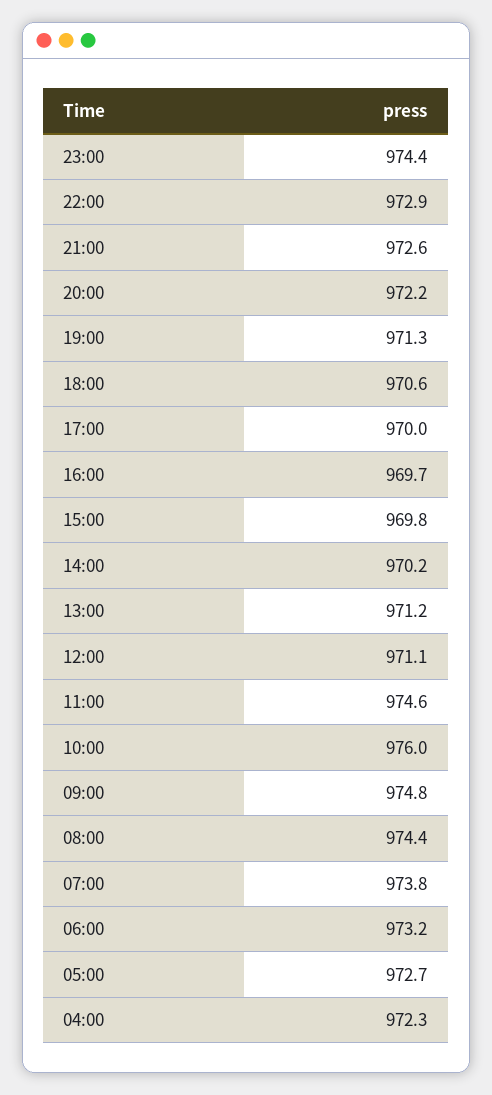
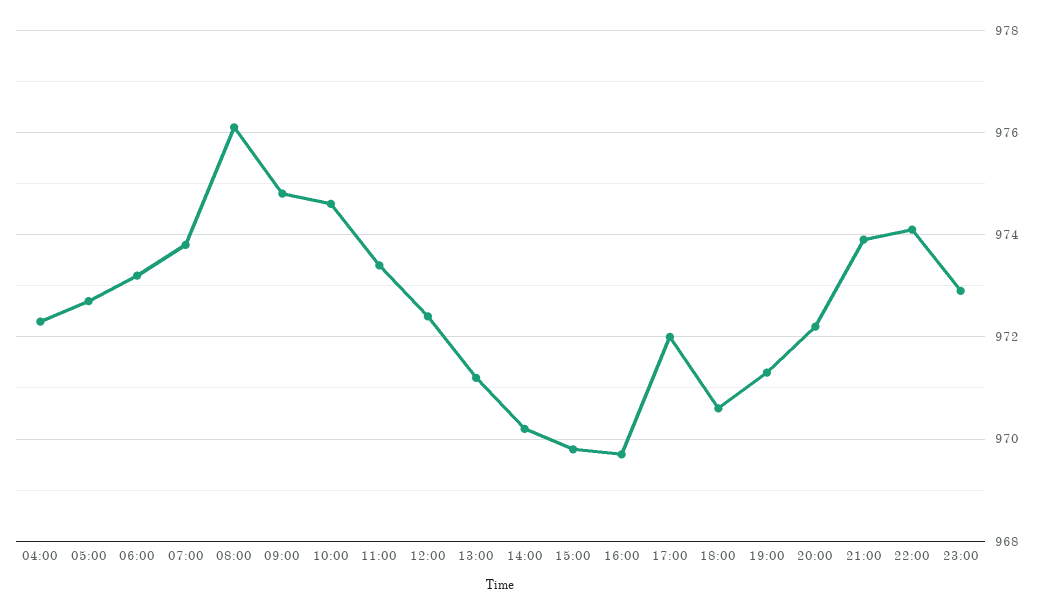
  {
-   "23:00": 974.4,
+   "23:00": 973,
-   "22:00": 972.9,
+   "22:00": 974,
-   "21:00": 972.6,
+   "21:00": 974,
    "20:00": 972.2,
    "19:00": 971.3,
    "18:00": 970.6,
-   "17:00": 970,
+   "17:00": 972,
    "16:00": 969.7,
    "15:00": 969.8,
    "14:00": 970.2,
    "13:00": 971.2,
-   "12:00": 971.1,
+   "12:00": 972.5,
-   "11:00": 974.6,
+   "11:00": 973.5,
-   "10:00": 976,
+   "10:00": 974.5,
    "09:00": 974.8,
-   "08:00": 974.4,
+   "08:00": 976,
    "07:00": 973.8,
    "06:00": 973.2,
    "05:00": 972.7,
    "04:00": 972.3
  }

